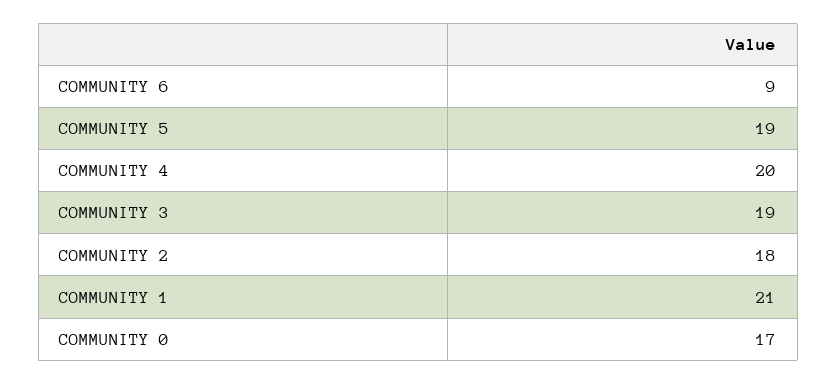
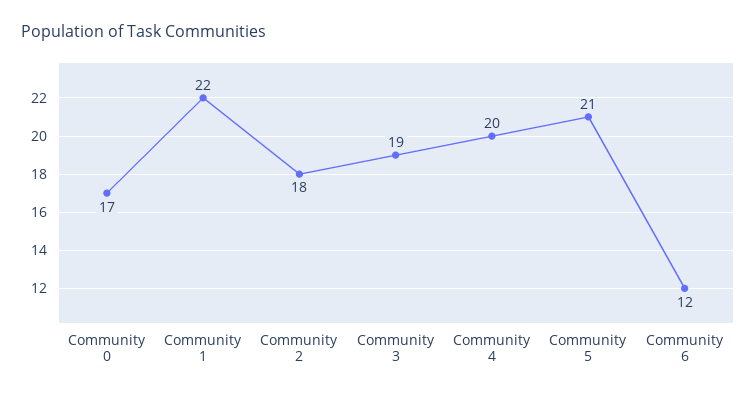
  {
-   "COMMUNITY 6": 9,
+   "COMMUNITY 6": 12,
-   "COMMUNITY 5": 19,
+   "COMMUNITY 5": 21,
    "COMMUNITY 4": 20,
    "COMMUNITY 3": 19,
    "COMMUNITY 2": 18,
-   "COMMUNITY 1": 21,
+   "COMMUNITY 1": 22,
    "COMMUNITY 0": 17
  }

